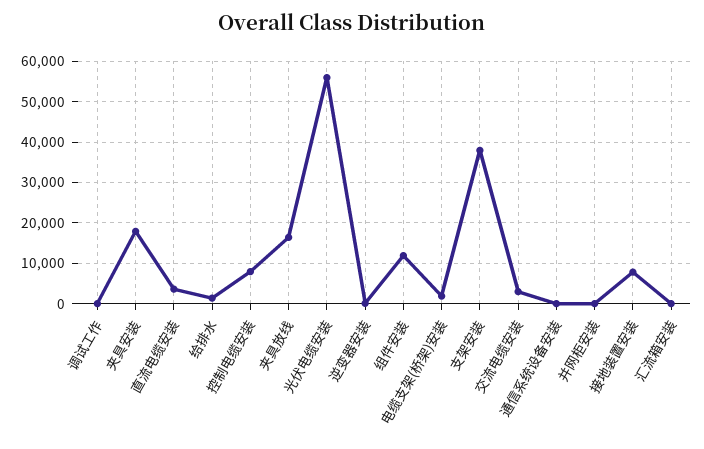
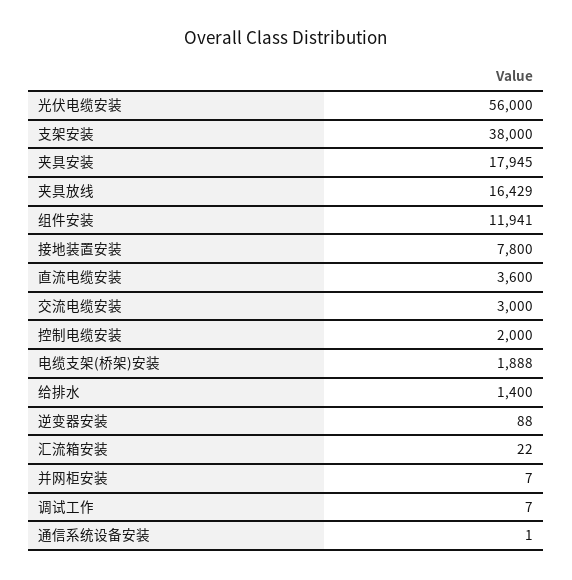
  {
    "调试工作": 7,
    "夹具安装": 17945,
    "直流电缆安装": 3600,
    "给排水": 1400,
-   "控制电缆安装": 8000,
+   "控制电缆安装": 2000,
    "夹具放线": 16429,
    "光伏电缆安装": 56000,
    "逆变器安装": 88,
    "组件安装": 11941,
    "电缆支架(桥架)安装": 1888,
    "支架安装": 38000,
    "交流电缆安装": 3000,
    "通信系统设备安装": 1,
    "并网柜安装": 7,
    "接地装置安装": 7800,
    "汇流箱安装": 22
  }

